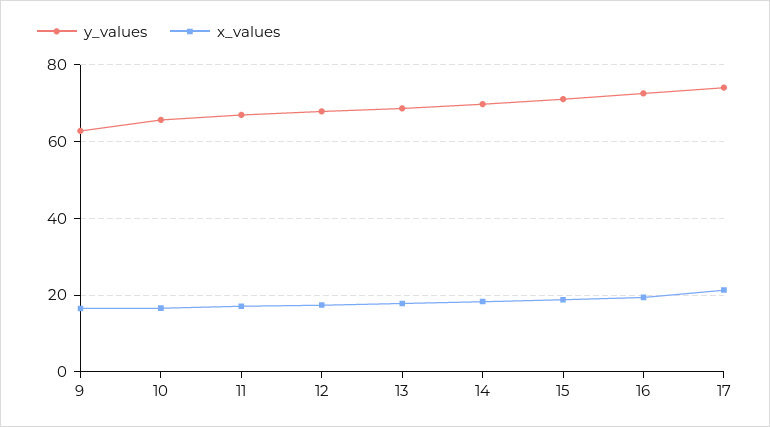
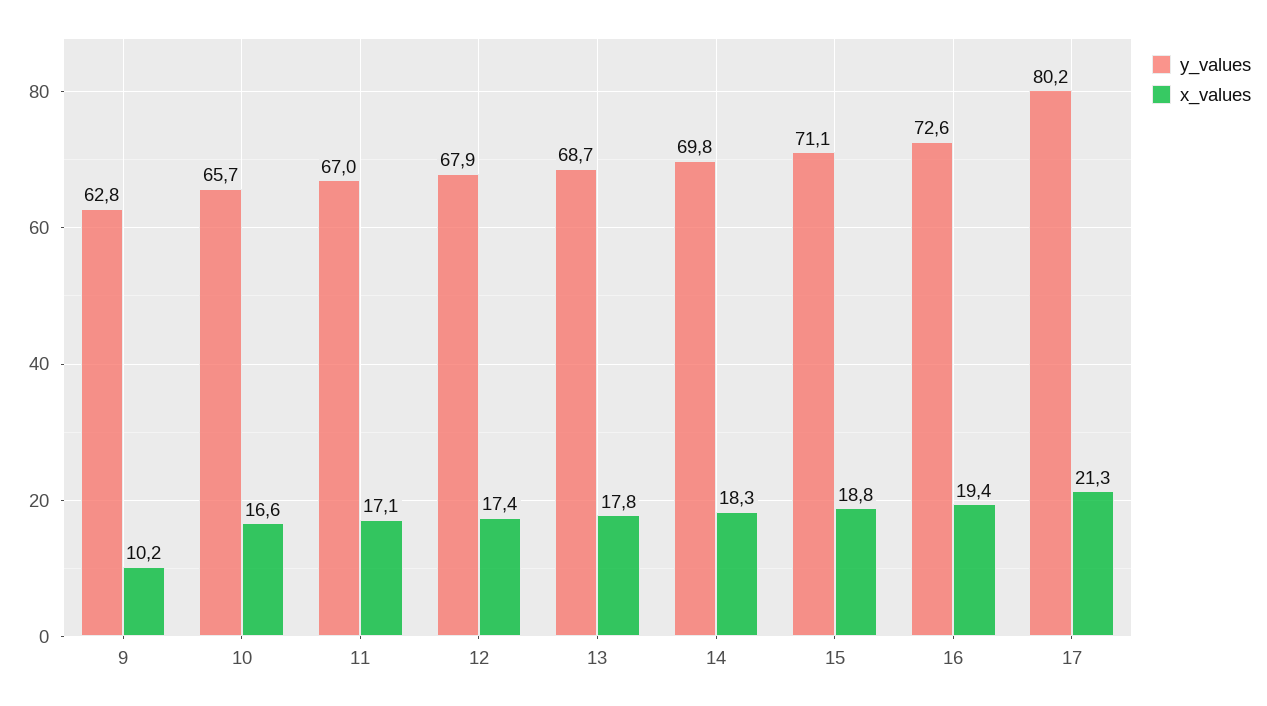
  {
    "y_values": {
      "9": 62.8,
      "10": 65.7,
      "11": 67,
      "12": 67.9,
      "13": 68.7,
      "14": 69.8,
      "15": 71.1,
      "16": 72.6,
-     "17": 74
+     "17": 80.2
    },
    "x_values": {
-     "9": 16,
+     "9": 10.2,
      "10": 16.6,
      "11": 17.1,
      "12": 17.4,
      "13": 17.8,
      "14": 18.3,
      "15": 18.8,
      "16": 19.4,
      "17": 21.3
    }
  }

